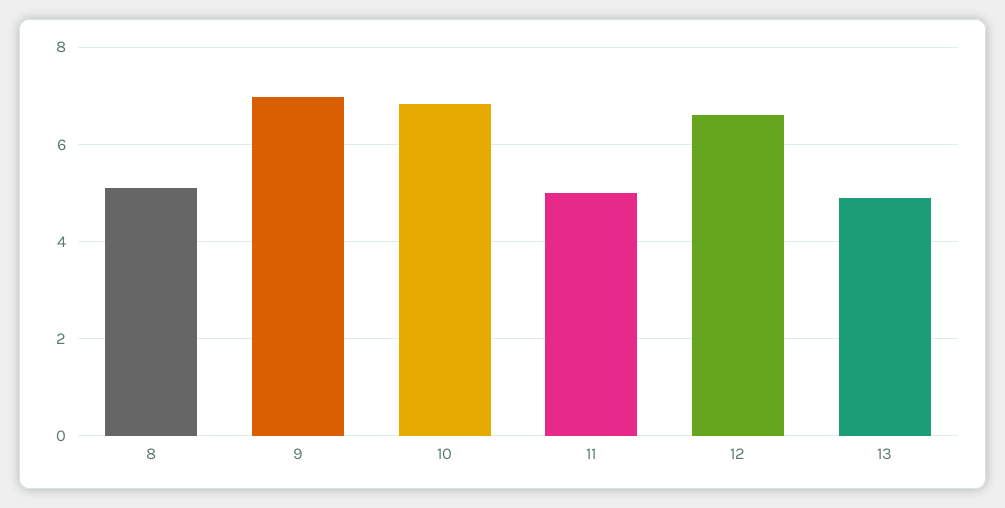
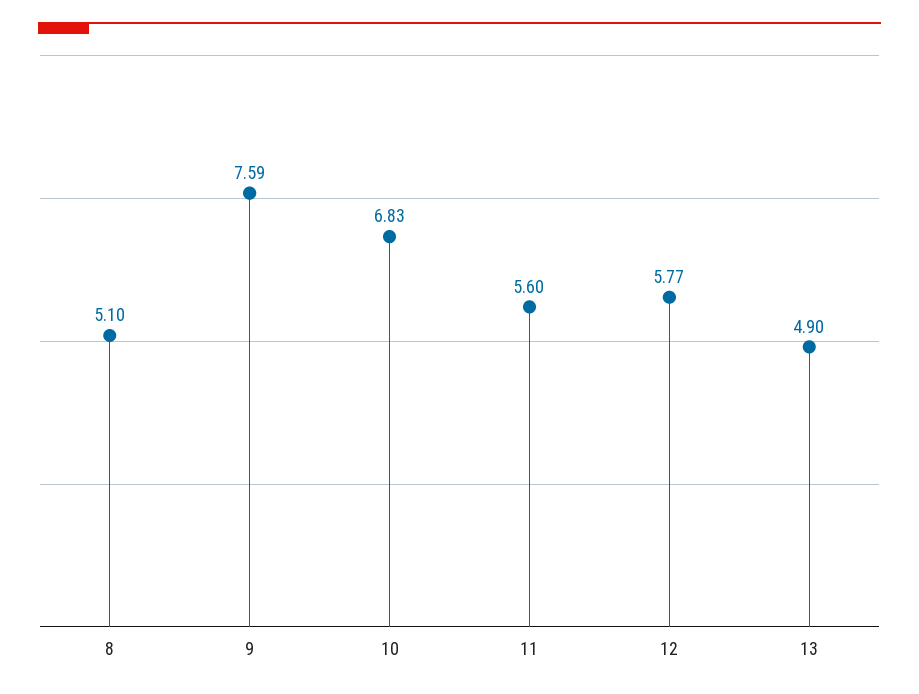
  {
    "8": 5.1,
-   "9": 7,
+   "9": 7.59,
    "10": 6.83,
-   "11": 5,
+   "11": 5.6,
-   "12": 6.6,
+   "12": 5.77,
    "13": 4.9
  }

